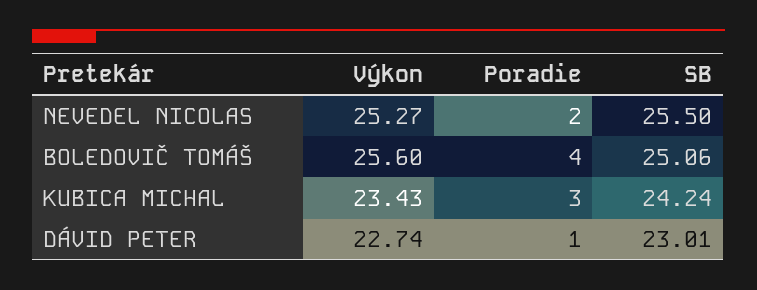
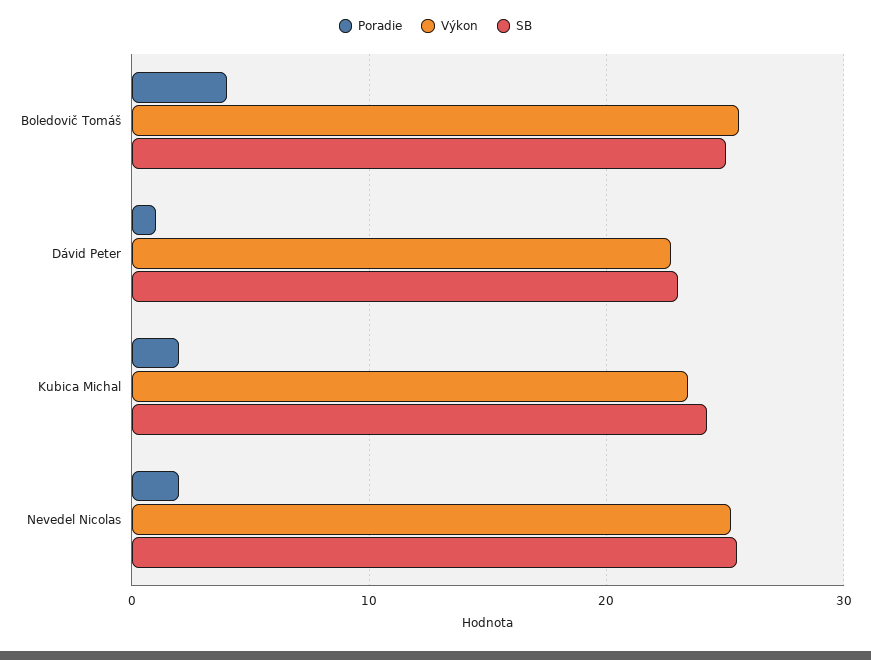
  {
    "Výkon": {
      "NEVEDEL NICOLAS": 25.27,
      "BOLEDOVIČ TOMÁŠ": 25.6,
      "KUBICA MICHAL": 23.43,
      "DÁVID PETER": 22.74
    },
    "Poradie": {
      "NEVEDEL NICOLAS": 2,
      "BOLEDOVIČ TOMÁŠ": 4,
-     "KUBICA MICHAL": 3,
+     "KUBICA MICHAL": 2,
      "DÁVID PETER": 1
    },
    "SB": {
      "NEVEDEL NICOLAS": 25.5,
      "BOLEDOVIČ TOMÁŠ": 25.06,
      "KUBICA MICHAL": 24.24,
      "DÁVID PETER": 23.01
    }
  }

